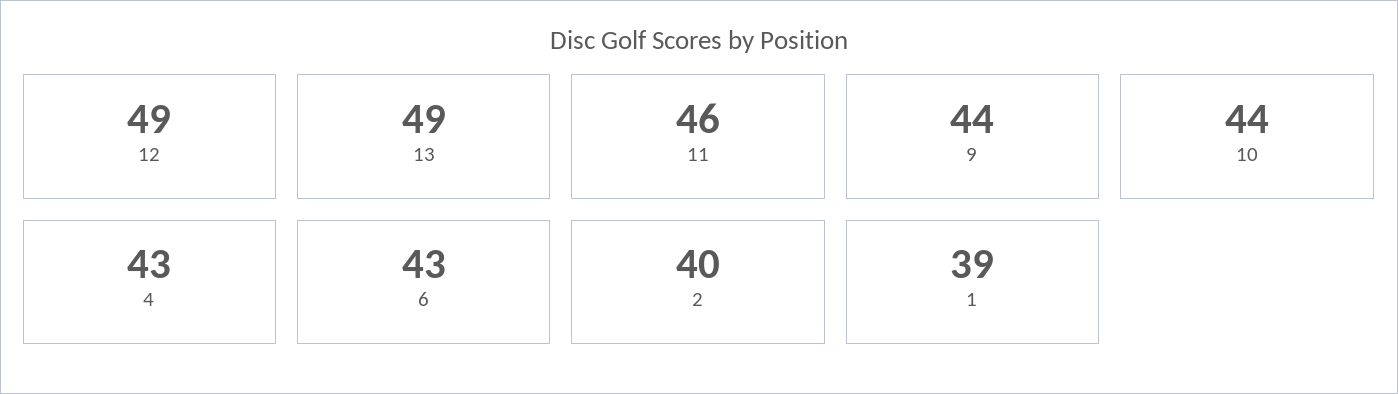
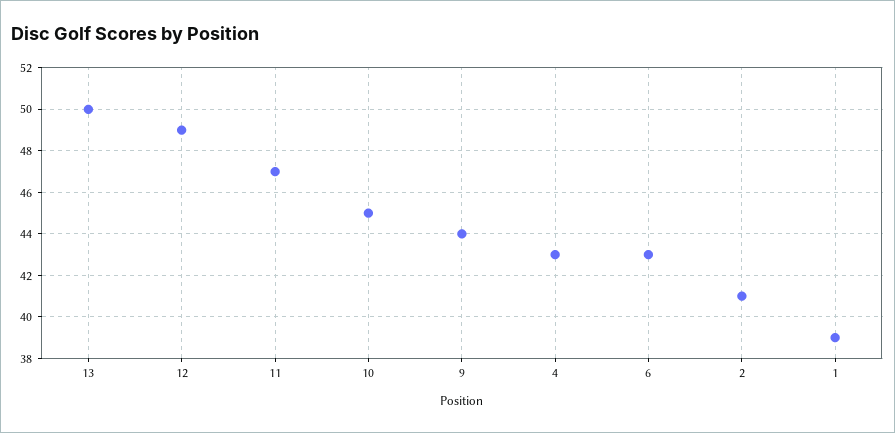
  {
    "12": 49,
-   "13": 49,
+   "13": 50,
-   "11": 46,
+   "11": 47,
    "9": 44,
-   "10": 44,
+   "10": 45,
    "4": 43,
    "6": 43,
-   "2": 40,
+   "2": 41,
    "1": 39
  }

